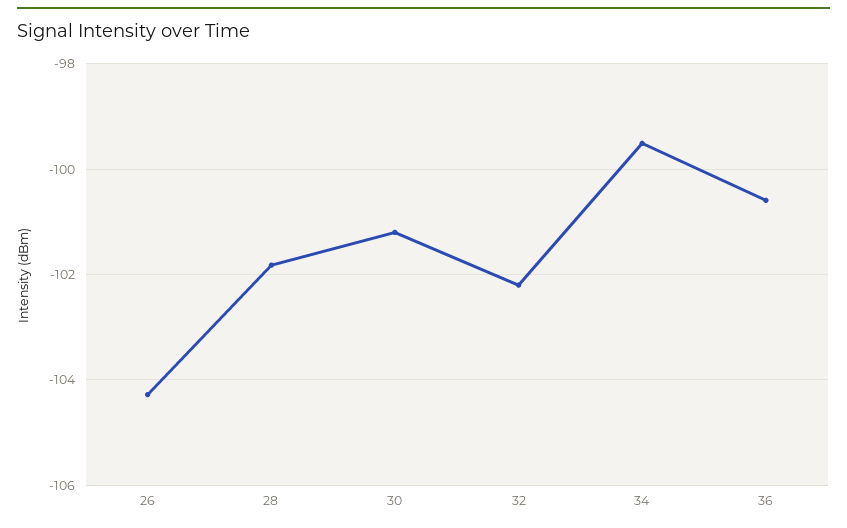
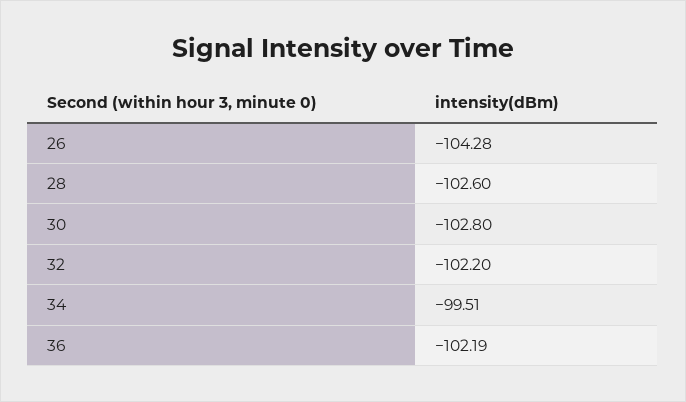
  {
    "26": -104.28,
-   "28": -101.8,
+   "28": -102.6,
-   "30": -101.2,
+   "30": -102.8,
    "32": -102.2,
    "34": -99.51,
-   "36": -100.6
+   "36": -102.19
  }

